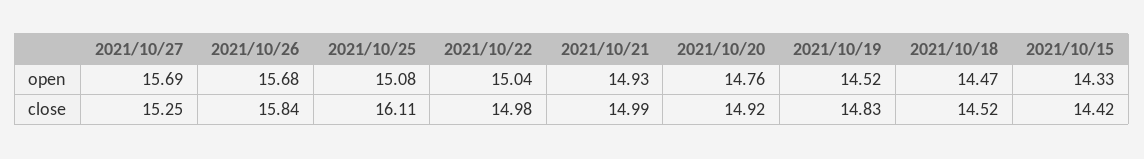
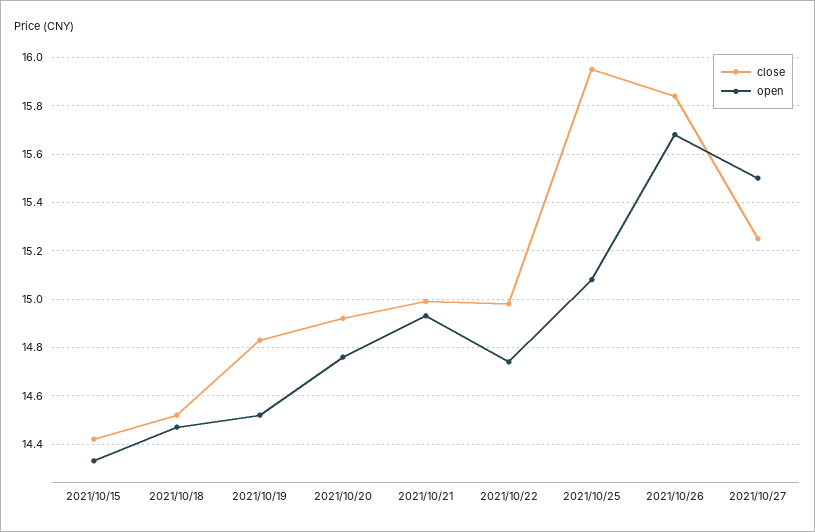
  {
    "open": {
-     "2021/10/27": 15.69,
+     "2021/10/27": 15.5,
      "2021/10/26": 15.68,
      "2021/10/25": 15.08,
-     "2021/10/22": 15.04,
+     "2021/10/22": 14.75,
      "2021/10/21": 14.93,
      "2021/10/20": 14.76,
      "2021/10/19": 14.52,
      "2021/10/18": 14.47,
      "2021/10/15": 14.33
    },
    "close": {
      "2021/10/27": 15.25,
      "2021/10/26": 15.84,
-     "2021/10/25": 16.11,
+     "2021/10/25": 15.95,
      "2021/10/22": 14.98,
      "2021/10/21": 14.99,
      "2021/10/20": 14.92,
      "2021/10/19": 14.83,
      "2021/10/18": 14.52,
      "2021/10/15": 14.42
    }
  }

